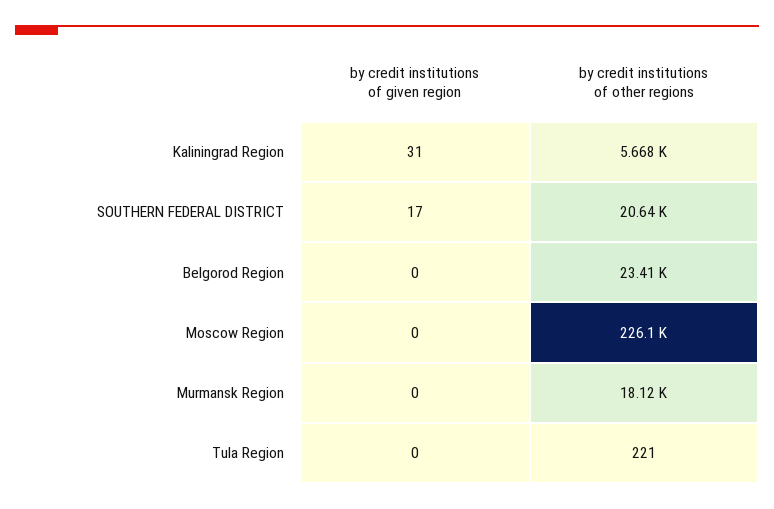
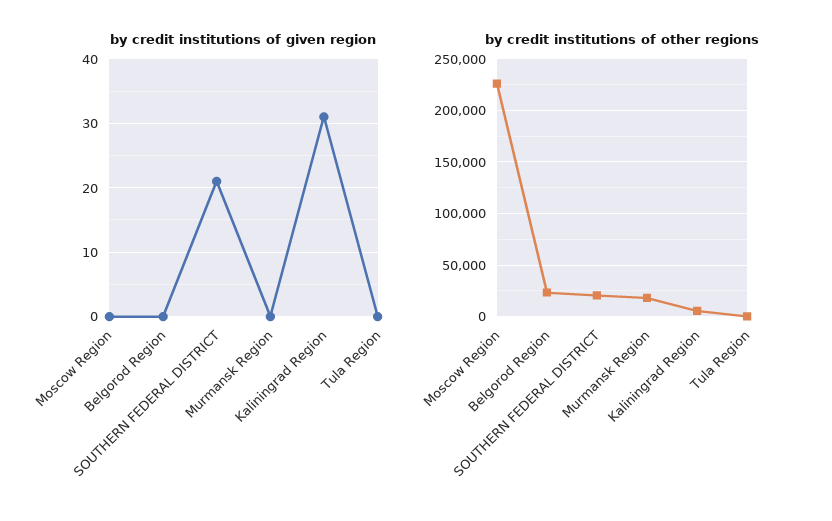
  {
    "by credit institutions of given region": {
      "Kaliningrad Region": 31,
-     "SOUTHERN FEDERAL DISTRICT": 17,
+     "SOUTHERN FEDERAL DISTRICT": 21,
      "Belgorod Region": 0,
      "Moscow Region": 0,
      "Murmansk Region": 0,
      "Tula Region": 0
    },
    "by credit institutions of other regions": {
      "Kaliningrad Region": 5668,
      "SOUTHERN FEDERAL DISTRICT": 20640,
      "Belgorod Region": 23410,
      "Moscow Region": 226100,
      "Murmansk Region": 18120,
      "Tula Region": 221
    }
  }

